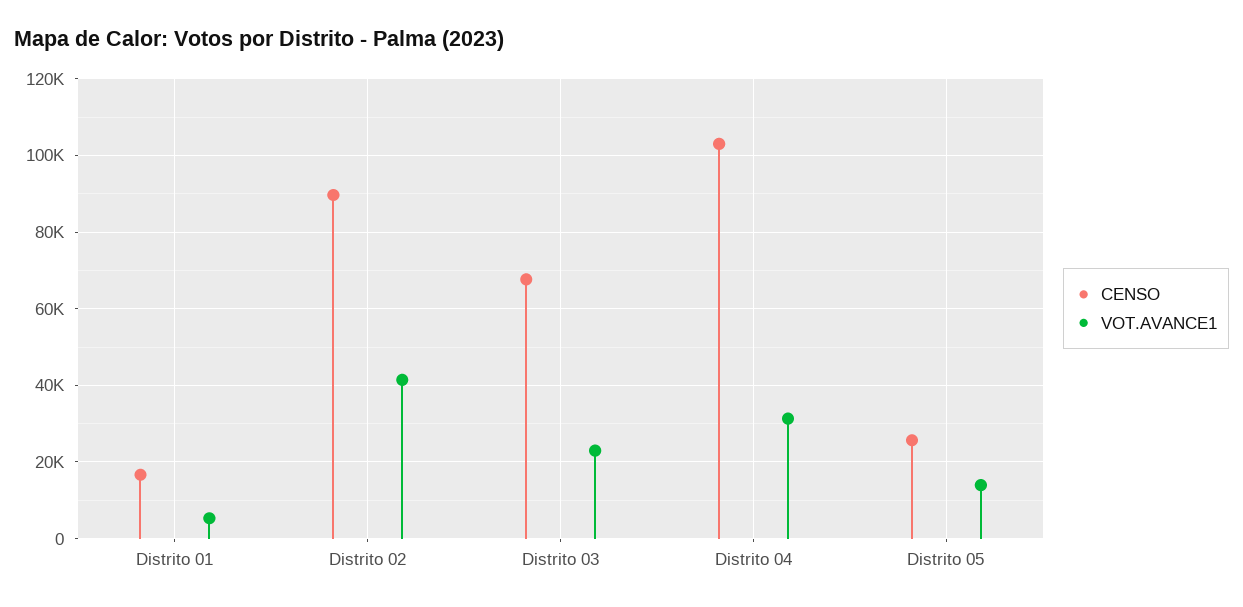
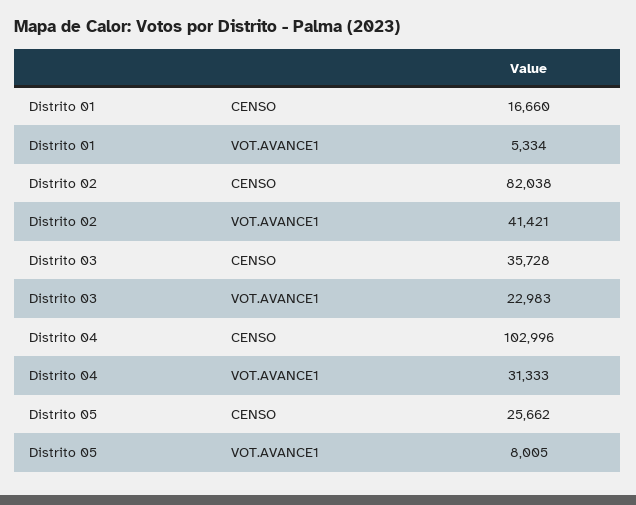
  {
    "CENSO": {
      "Distrito 01": 16660,
-     "Distrito 02": 90000,
+     "Distrito 02": 82038,
-     "Distrito 03": 68000,
+     "Distrito 03": 35728,
      "Distrito 04": 102996,
      "Distrito 05": 25662
    },
    "VOT.AVANCE1": {
      "Distrito 01": 5334,
      "Distrito 02": 41421,
      "Distrito 03": 22983,
      "Distrito 04": 31333,
-     "Distrito 05": 14000
+     "Distrito 05": 8005
    }
  }

